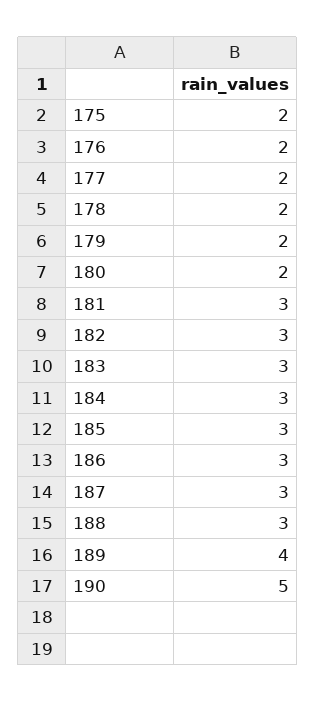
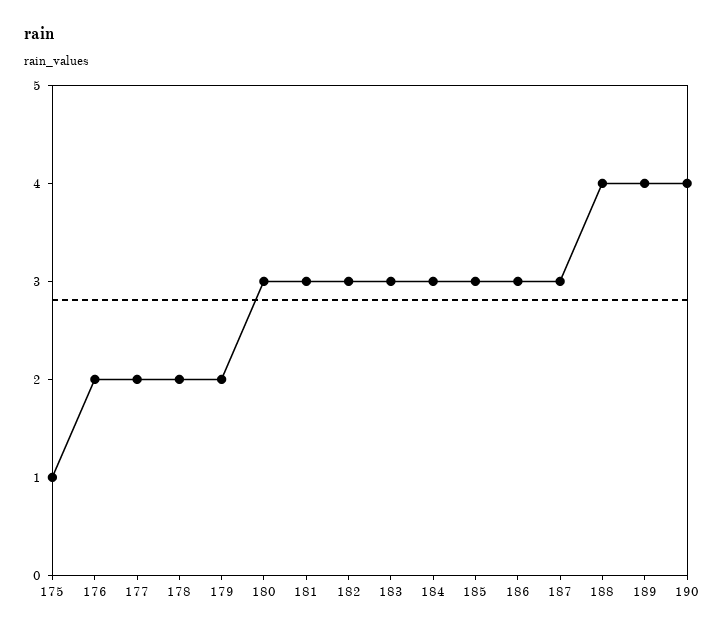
  {
-   "175": 2,
+   "175": 1,
    "176": 2,
    "177": 2,
    "178": 2,
    "179": 2,
-   "180": 2,
+   "180": 3,
    "181": 3,
    "182": 3,
    "183": 3,
    "184": 3,
    "185": 3,
    "186": 3,
    "187": 3,
-   "188": 3,
+   "188": 4,
    "189": 4,
-   "190": 5
+   "190": 4
  }

